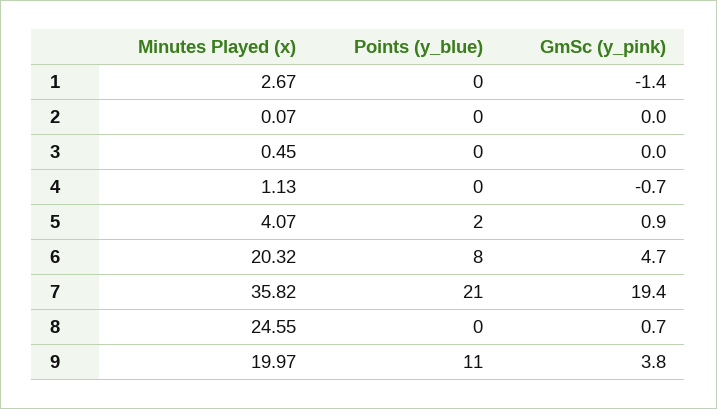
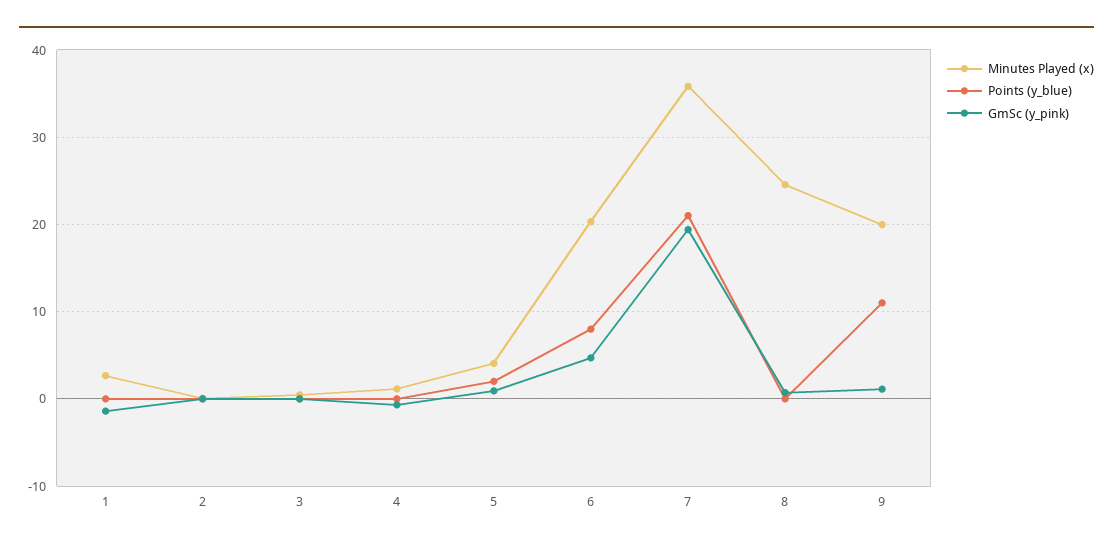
  {
    "Minutes Played (x)": {
      "1": 2.67,
      "2": 0.07,
      "3": 0.45,
      "4": 1.13,
      "5": 4.07,
      "6": 20.32,
      "7": 35.82,
      "8": 24.55,
      "9": 19.97
    },
    "Points (y_blue)": {
      "1": 0,
      "2": 0,
      "3": 0,
      "4": 0,
      "5": 2,
      "6": 8,
      "7": 21,
      "8": 0,
      "9": 11
    },
    "GmSc (y_pink)": {
      "1": -1.4,
      "2": 0,
      "3": 0,
      "4": -0.7,
      "5": 0.9,
      "6": 4.7,
      "7": 19.4,
      "8": 0.7,
-     "9": 3.8
+     "9": 1
    }
  }

